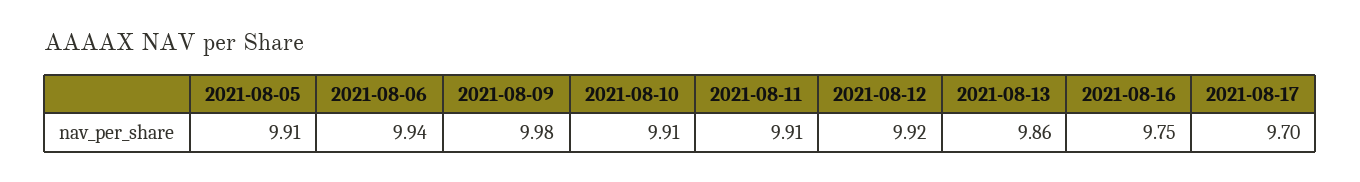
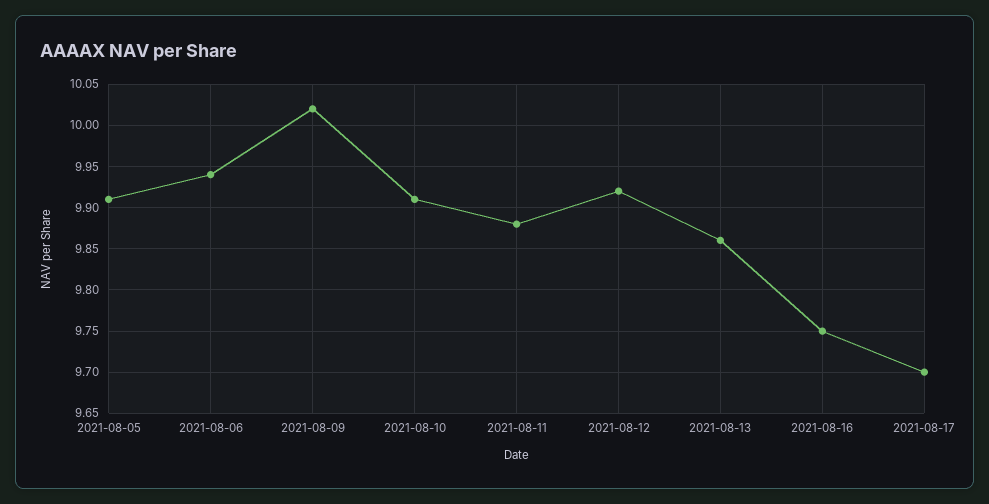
  {
    "2021-08-05": 9.91,
    "2021-08-06": 9.94,
-   "2021-08-09": 9.98,
+   "2021-08-09": 10.02,
    "2021-08-10": 9.91,
-   "2021-08-11": 9.91,
+   "2021-08-11": 9.88,
    "2021-08-12": 9.92,
    "2021-08-13": 9.86,
    "2021-08-16": 9.75,
    "2021-08-17": 9.7
  }

